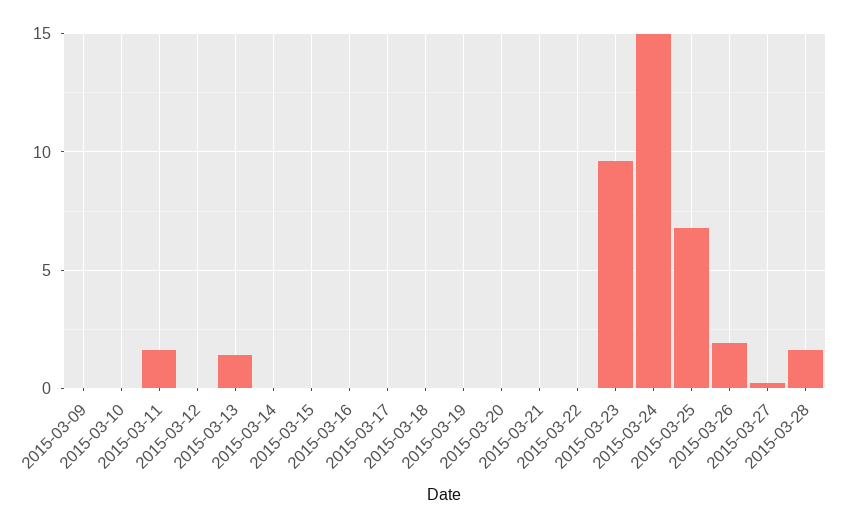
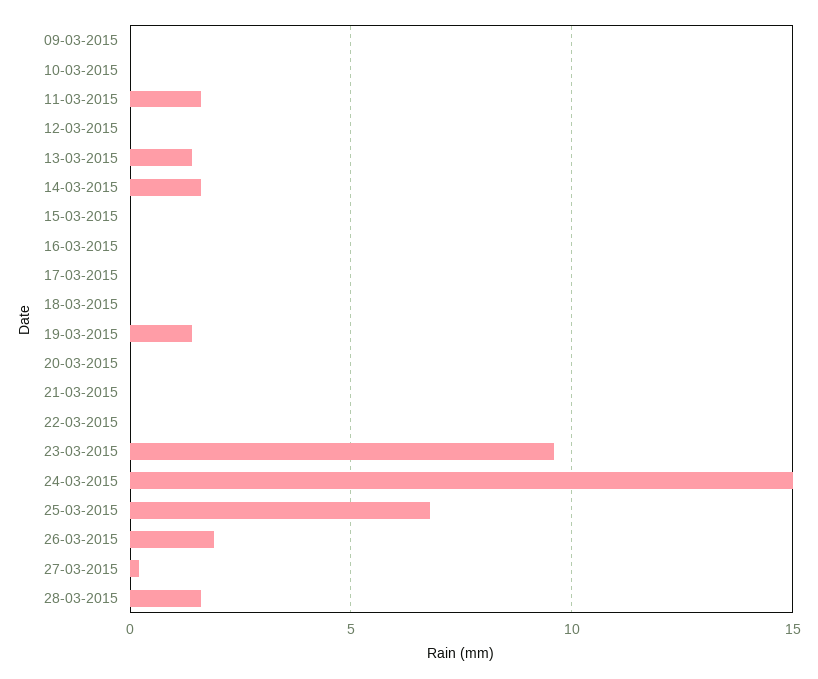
  {
    "2015-03-09": 0,
    "2015-03-10": 0,
    "2015-03-11": 1.5,
    "2015-03-12": 0,
    "2015-03-13": 1.5,
-   "2015-03-14": 0,
+   "2015-03-14": 1.5,
    "2015-03-15": 0,
    "2015-03-16": 0,
    "2015-03-17": 0,
    "2015-03-18": 0,
-   "2015-03-19": 0,
+   "2015-03-19": 1.5,
    "2015-03-20": 0,
    "2015-03-21": 0,
    "2015-03-22": 0,
    "2015-03-23": 9.5,
    "2015-03-24": 15,
    "2015-03-25": 7,
    "2015-03-26": 2,
    "2015-03-27": 0,
    "2015-03-28": 1.5
  }

